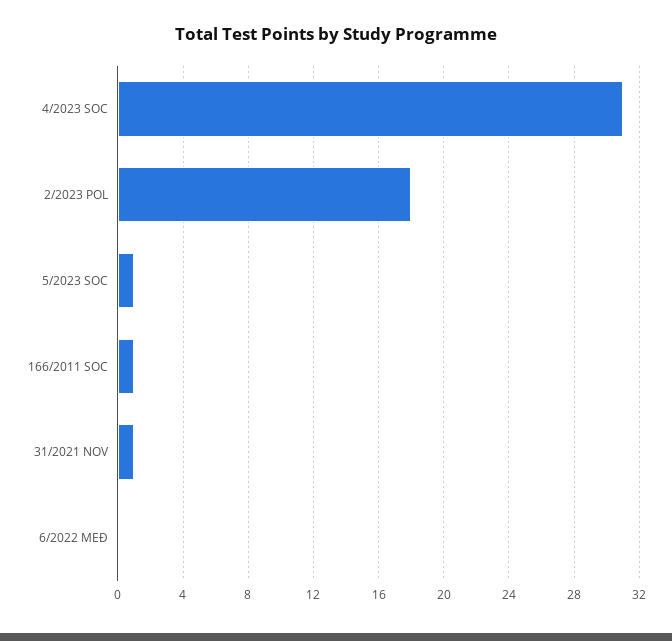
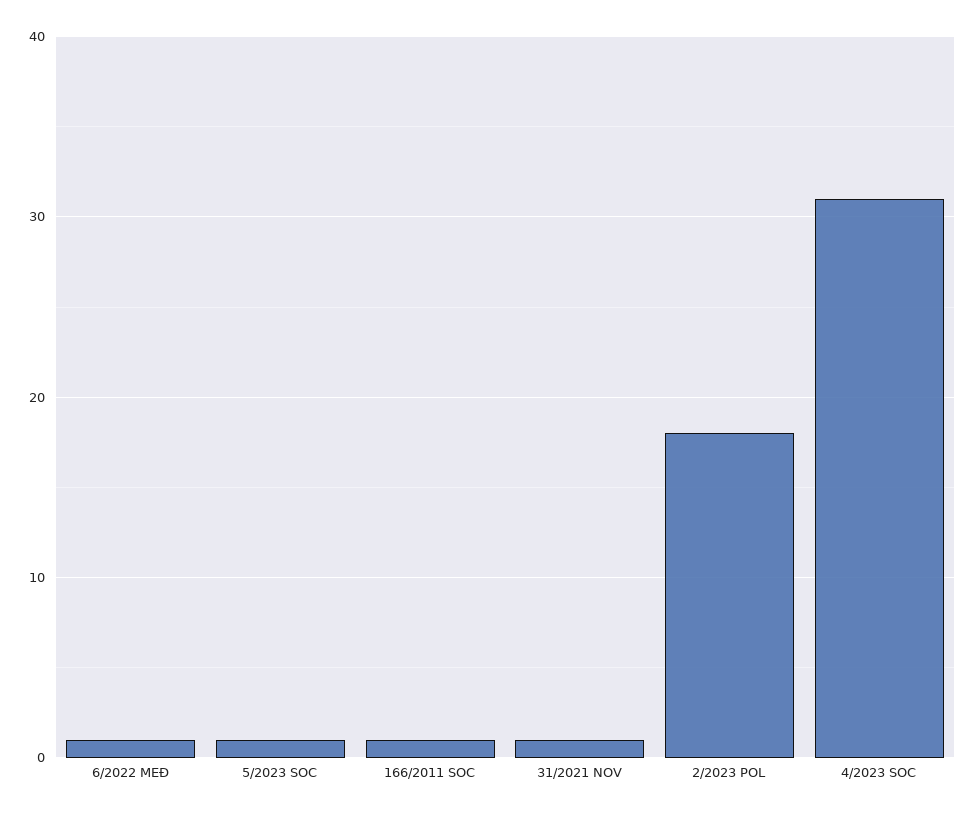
  {
    "4/2023 SOC": 31,
    "2/2023 POL": 18,
    "5/2023 SOC": 1,
    "166/2011 SOC": 1,
    "31/2021 NOV": 1,
-   "6/2022 MEĐ": 0
+   "6/2022 MEĐ": 1
  }

